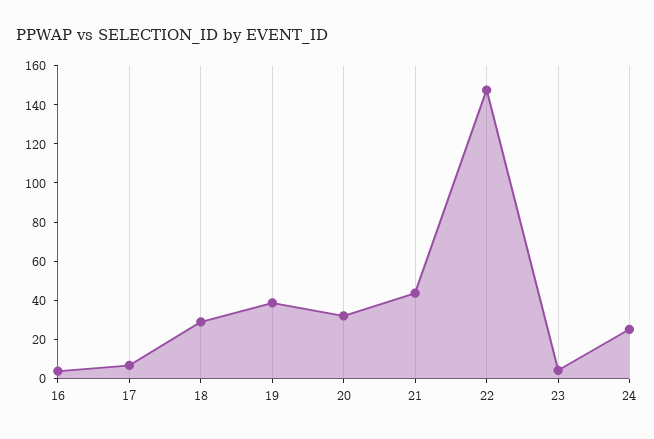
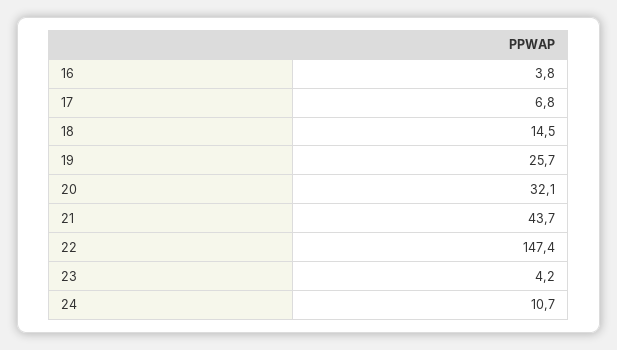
  {
    "16": 3.8,
    "17": 6.8,
-   "18": 30,
+   "18": 14.5,
-   "19": 40,
+   "19": 25.7,
    "20": 32.1,
    "21": 43.7,
    "22": 147.4,
    "23": 4.2,
-   "24": 25
+   "24": 10.7
  }

